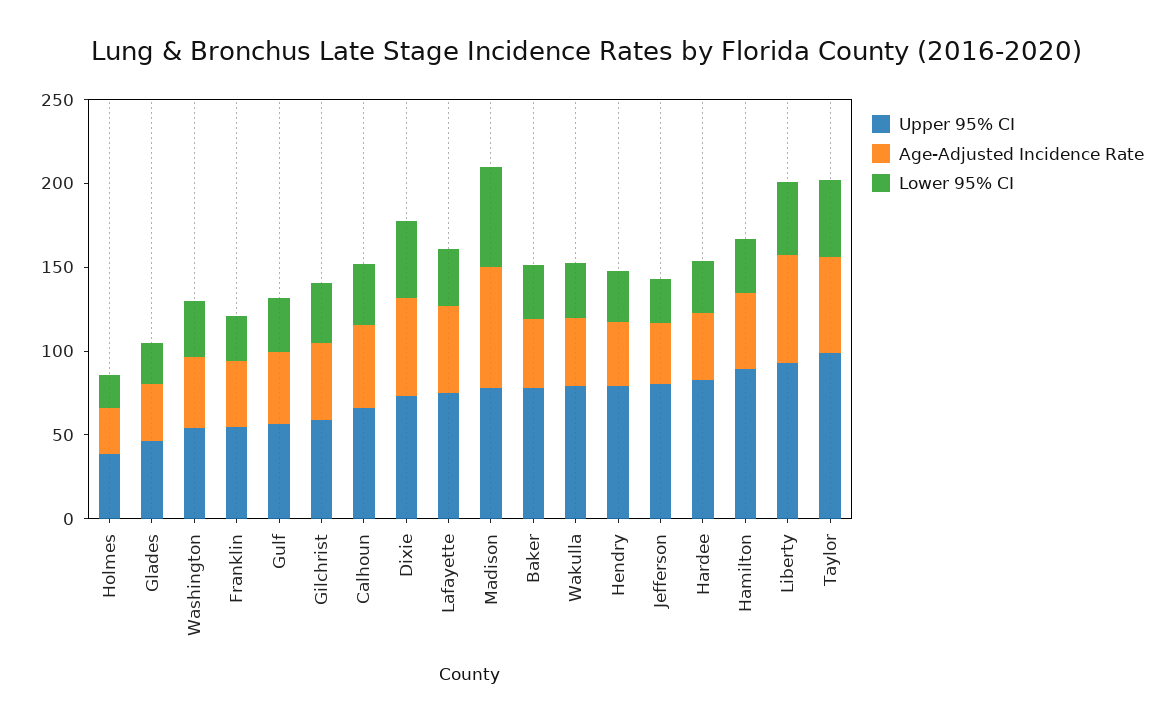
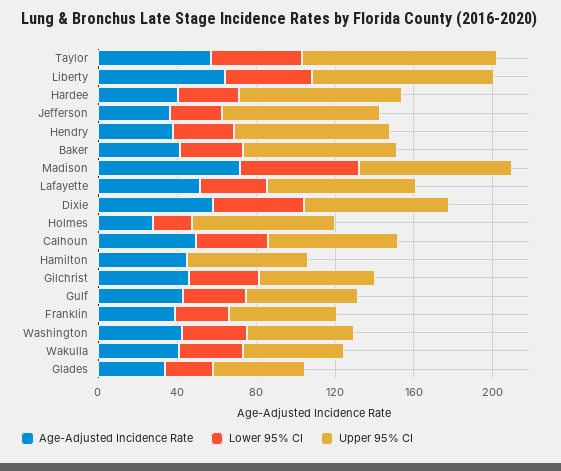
  {
    "Upper 95% CI": {
-     "Holmes": 40,
+     "Holmes": 70,
      "Glades": 50,
      "Washington": 50,
      "Franklin": 50,
      "Gulf": 60,
      "Gilchrist": 60,
      "Calhoun": 70,
      "Dixie": 70,
      "Lafayette": 80,
      "Madison": 80,
      "Baker": 80,
-     "Wakulla": 80,
+     "Wakulla": 50,
      "Hendry": 80,
      "Jefferson": 80,
      "Hardee": 80,
-     "Hamilton": 90,
+     "Hamilton": 60,
      "Liberty": 90,
      "Taylor": 100
    },
    "Age-Adjusted Incidence Rate": {
      "Holmes": 30,
      "Glades": 30,
      "Washington": 40,
      "Franklin": 40,
      "Gulf": 40,
      "Gilchrist": 50,
      "Calhoun": 50,
      "Dixie": 60,
      "Lafayette": 50,
      "Madison": 70,
      "Baker": 40,
      "Wakulla": 40,
      "Hendry": 40,
      "Jefferson": 40,
      "Hardee": 40,
      "Hamilton": 50,
      "Liberty": 60,
      "Taylor": 60
    },
    "Lower 95% CI": {
      "Holmes": 20,
      "Glades": 20,
      "Washington": 30,
      "Franklin": 30,
      "Gulf": 30,
      "Gilchrist": 40,
      "Calhoun": 40,
      "Dixie": 50,
      "Lafayette": 30,
      "Madison": 60,
      "Baker": 30,
      "Wakulla": 30,
      "Hendry": 30,
      "Jefferson": 30,
      "Hardee": 30,
-     "Hamilton": 30,
+     "Hamilton": 0,
      "Liberty": 40,
      "Taylor": 50
    }
  }

